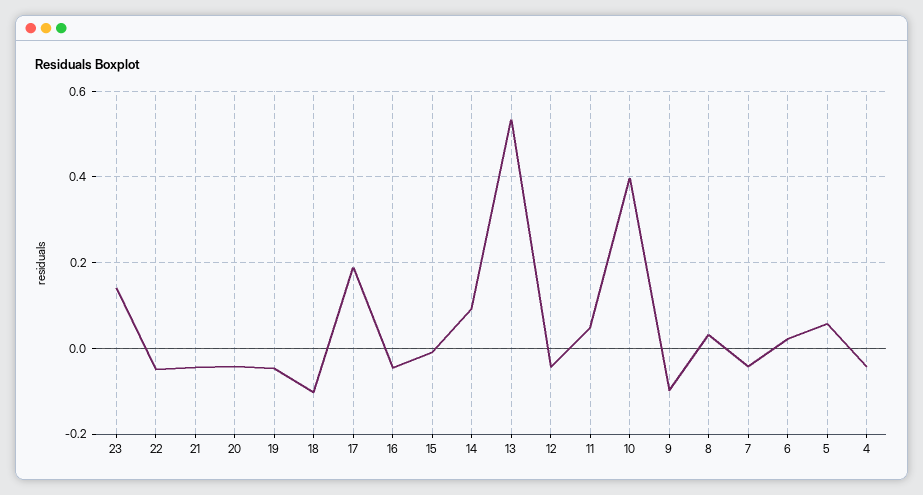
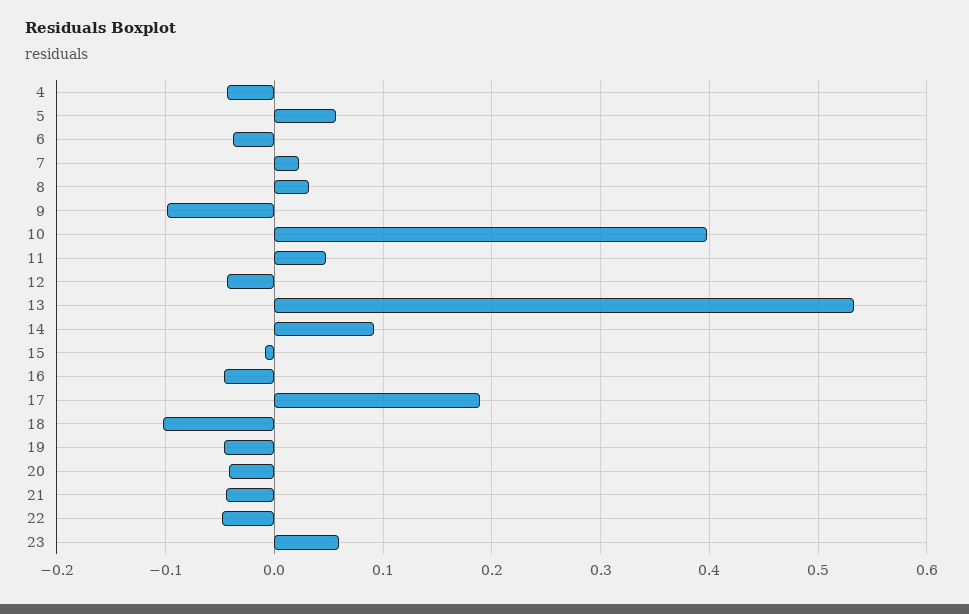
  {
-   "23": 0.14,
+   "23": 0.06,
    "22": -0.05,
    "21": -0.04,
    "20": -0.04,
    "19": -0.05,
    "18": -0.1,
    "17": 0.19,
    "16": -0.05,
    "15": -0.01,
    "14": 0.09,
    "13": 0.53,
    "12": -0.04,
    "11": 0.05,
    "10": 0.4,
    "9": -0.1,
    "8": 0.03,
-   "7": -0.04,
+   "7": 0.02,
-   "6": 0.02,
+   "6": -0.04,
    "5": 0.06,
    "4": -0.04
  }

